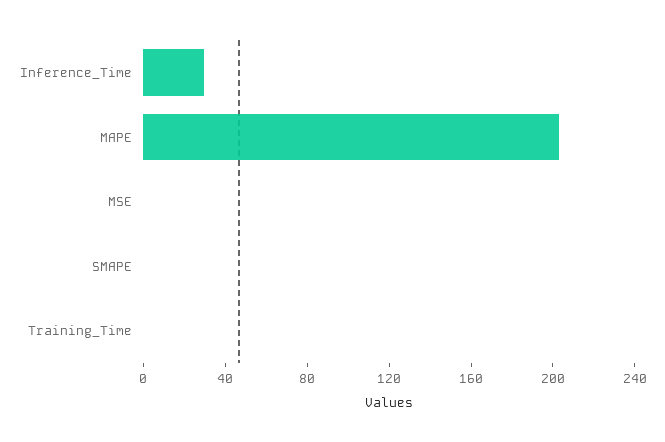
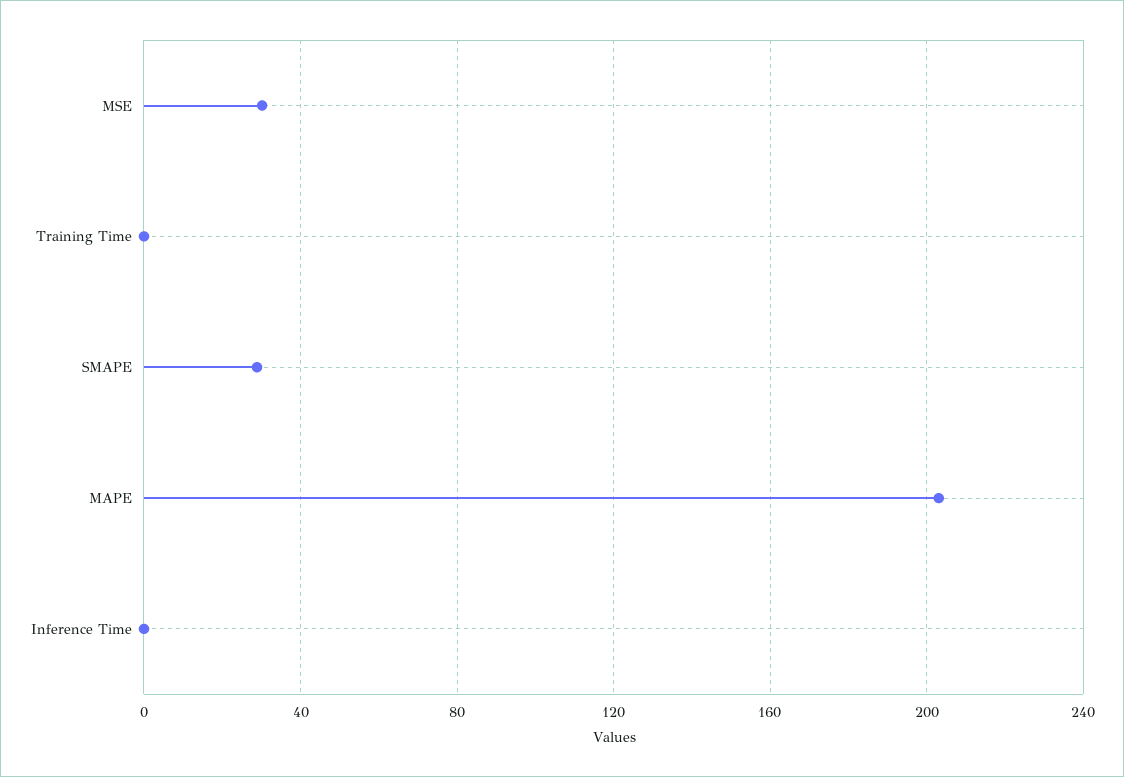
  {
-   "Inference_Time": 30,
+   "Inference_Time": 0,
    "MAPE": 205,
-   "MSE": 0,
+   "MSE": 30,
-   "SMAPE": 0,
+   "SMAPE": 30,
    "Training_Time": 0
  }

